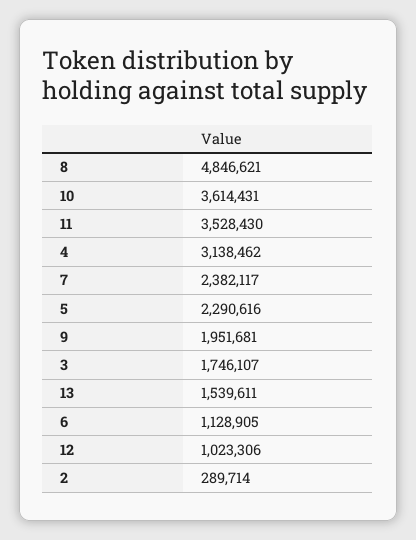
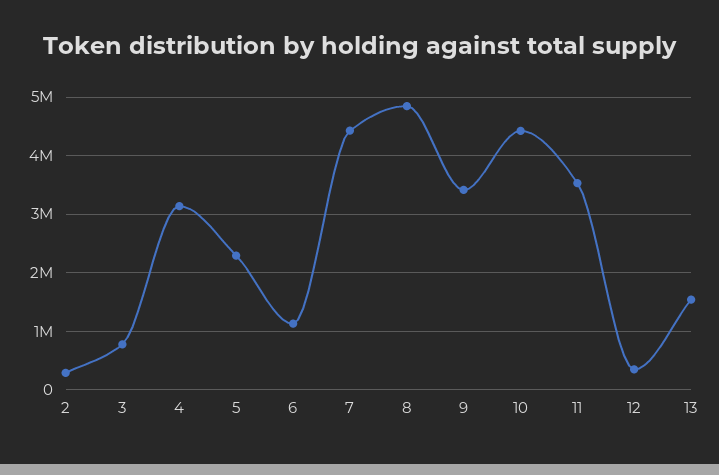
  {
    "8": 4846621,
-   "10": 3614431,
+   "10": 4400000,
    "11": 3528430,
    "4": 3138462,
-   "7": 2382117,
+   "7": 4400000,
    "5": 2290616,
-   "9": 1951681,
+   "9": 3400000,
-   "3": 1746107,
+   "3": 800000,
    "13": 1539611,
    "6": 1128905,
-   "12": 1023306,
+   "12": 400000,
    "2": 289714
  }

